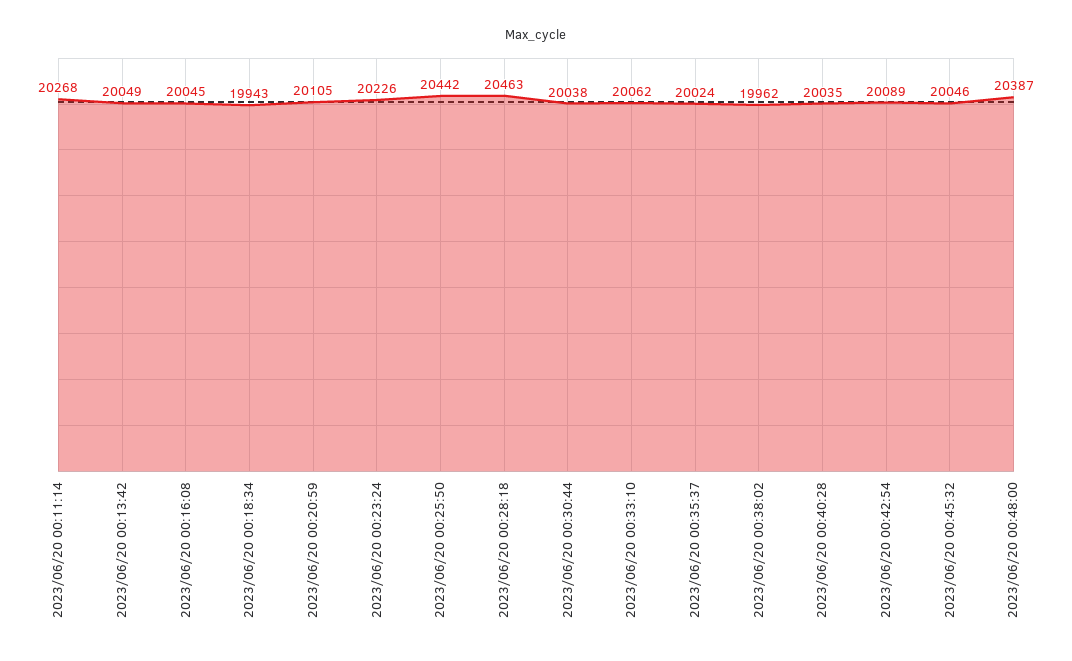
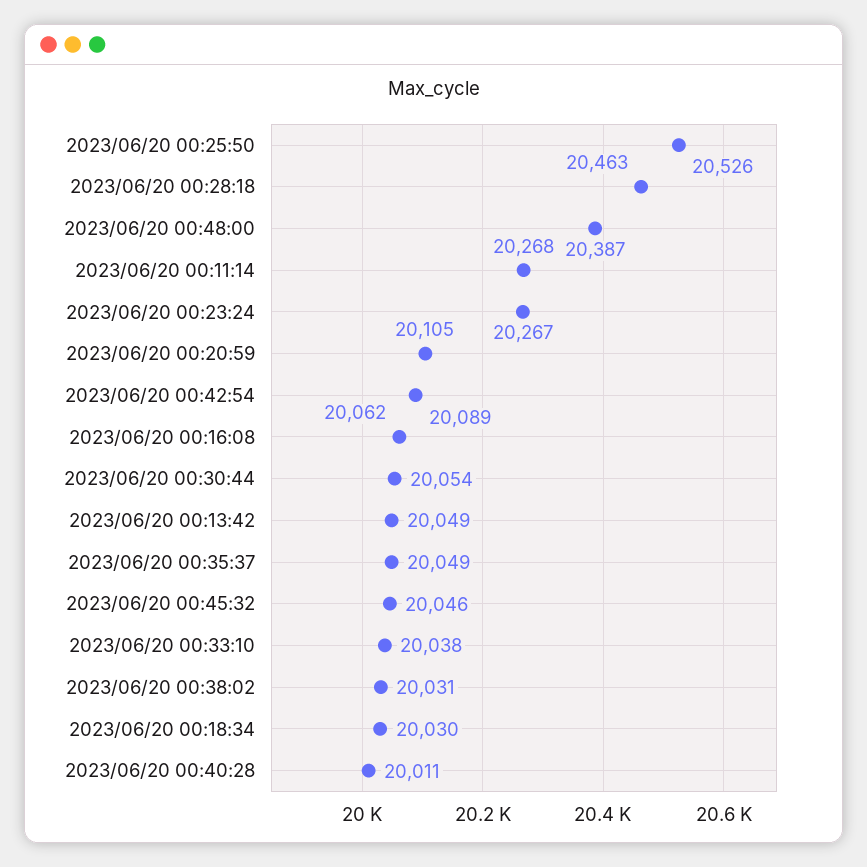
  {
    "2023/06/20 00:11:14": 20268,
    "2023/06/20 00:13:42": 20049,
-   "2023/06/20 00:16:08": 20045,
+   "2023/06/20 00:16:08": 20062,
-   "2023/06/20 00:18:34": 19943,
+   "2023/06/20 00:18:34": 20030,
    "2023/06/20 00:20:59": 20105,
-   "2023/06/20 00:23:24": 20226,
+   "2023/06/20 00:23:24": 20267,
-   "2023/06/20 00:25:50": 20442,
+   "2023/06/20 00:25:50": 20526,
    "2023/06/20 00:28:18": 20463,
-   "2023/06/20 00:30:44": 20038,
+   "2023/06/20 00:30:44": 20054,
-   "2023/06/20 00:33:10": 20062,
+   "2023/06/20 00:33:10": 20038,
-   "2023/06/20 00:35:37": 20024,
+   "2023/06/20 00:35:37": 20049,
-   "2023/06/20 00:38:02": 19962,
+   "2023/06/20 00:38:02": 20031,
-   "2023/06/20 00:40:28": 20035,
+   "2023/06/20 00:40:28": 20011,
    "2023/06/20 00:42:54": 20089,
    "2023/06/20 00:45:32": 20046,
    "2023/06/20 00:48:00": 20387
  }

